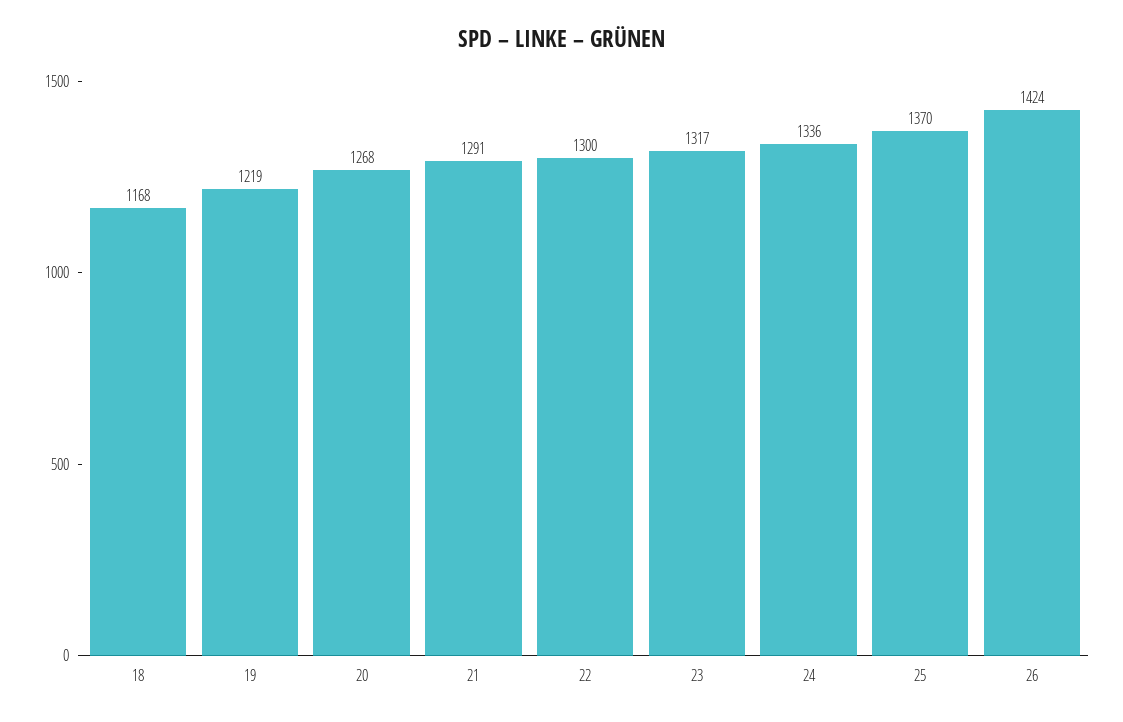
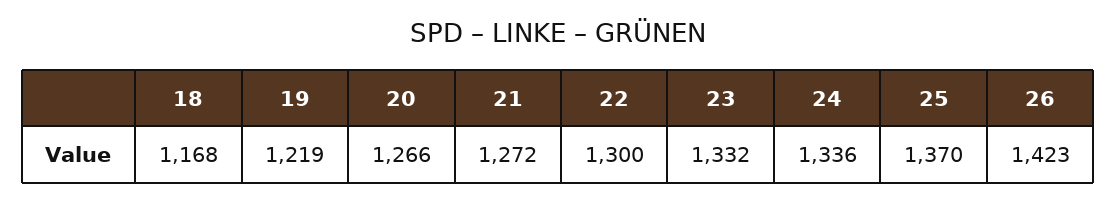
  {
    "18": 1168,
    "19": 1219,
-   "20": 1268,
+   "20": 1266,
-   "21": 1291,
+   "21": 1272,
    "22": 1300,
-   "23": 1317,
+   "23": 1332,
    "24": 1336,
    "25": 1370,
-   "26": 1424
+   "26": 1423
  }

